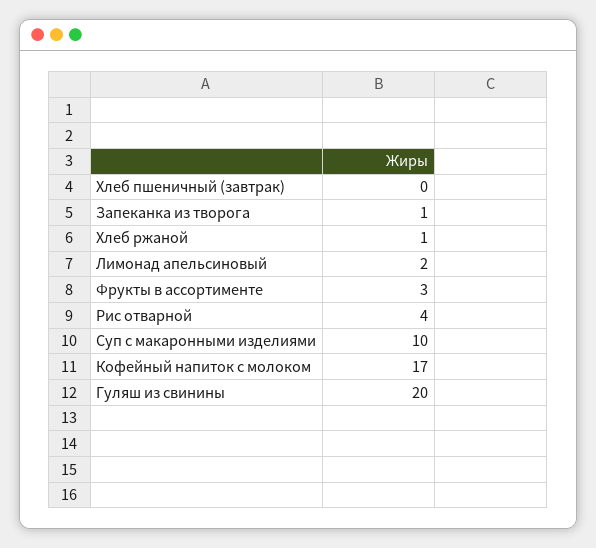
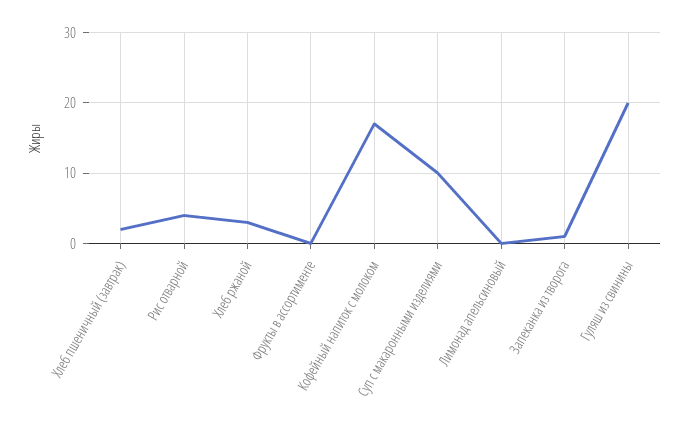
  {
-   "Хлеб пшеничный (завтрак)": 0,
+   "Хлеб пшеничный (завтрак)": 2,
    "Запеканка из творога": 1,
-   "Хлеб ржаной": 1,
+   "Хлеб ржаной": 3,
-   "Лимонад апельсиновый": 2,
+   "Лимонад апельсиновый": 0,
-   "Фрукты в ассортименте": 3,
+   "Фрукты в ассортименте": 0,
    "Рис отварной": 4,
    "Суп с макаронными изделиями": 10,
    "Кофейный напиток с молоком": 17,
    "Гуляш из свинины": 20
  }

